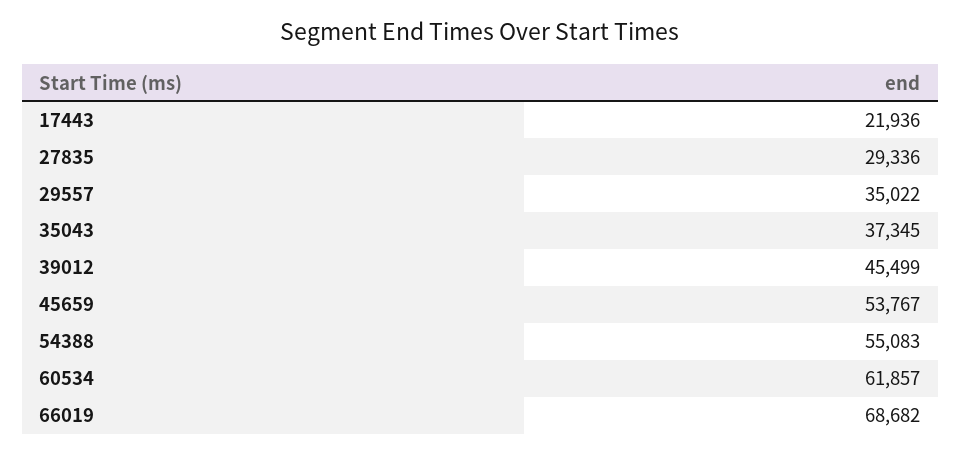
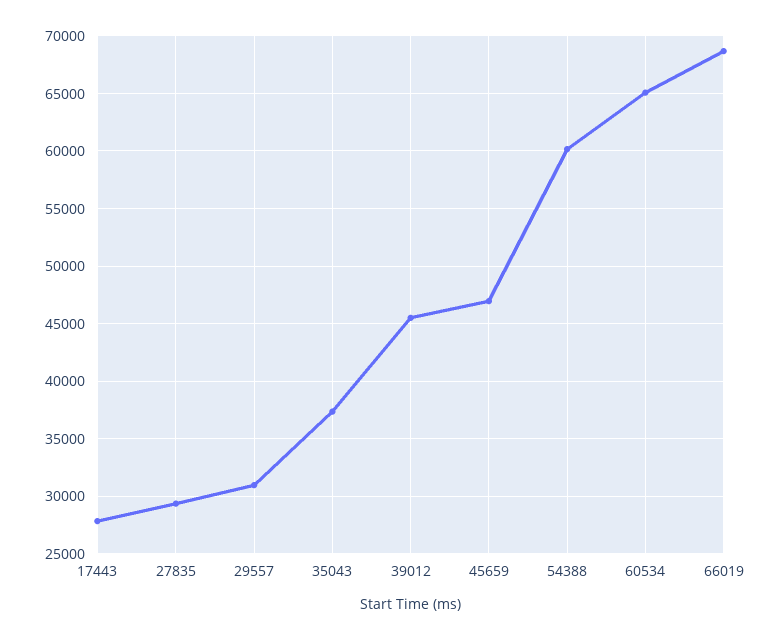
  {
-   "17443": 21936,
+   "17443": 28000,
    "27835": 29336,
-   "29557": 35022,
+   "29557": 31000,
    "35043": 37345,
    "39012": 45499,
-   "45659": 53767,
+   "45659": 47000,
-   "54388": 55083,
+   "54388": 60000,
-   "60534": 61857,
+   "60534": 65000,
    "66019": 68682
  }

